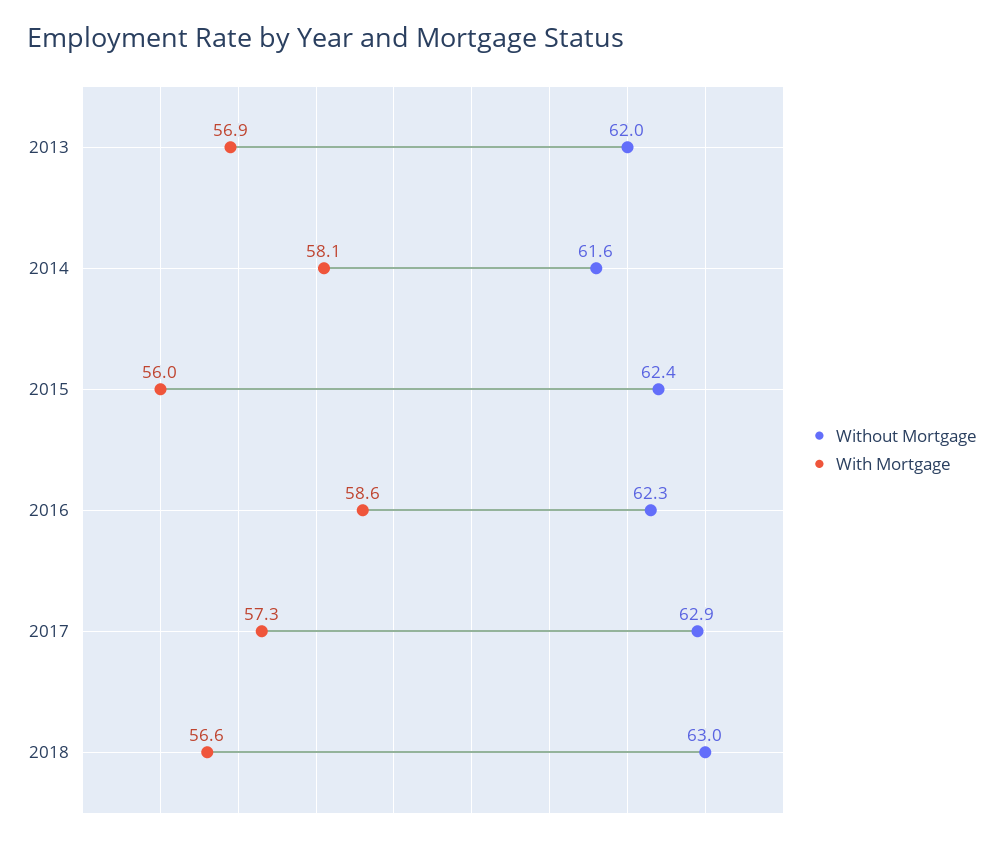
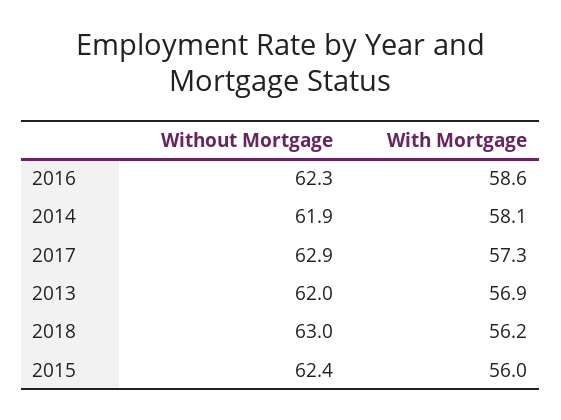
  {
    "Without Mortgage": {
      "2013": 62,
-     "2014": 61.6,
+     "2014": 61.9,
      "2015": 62.4,
      "2016": 62.3,
      "2017": 62.9,
      "2018": 63
    },
    "With Mortgage": {
      "2013": 56.9,
      "2014": 58.1,
      "2015": 56,
      "2016": 58.6,
      "2017": 57.3,
-     "2018": 56.6
+     "2018": 56.2
    }
  }

